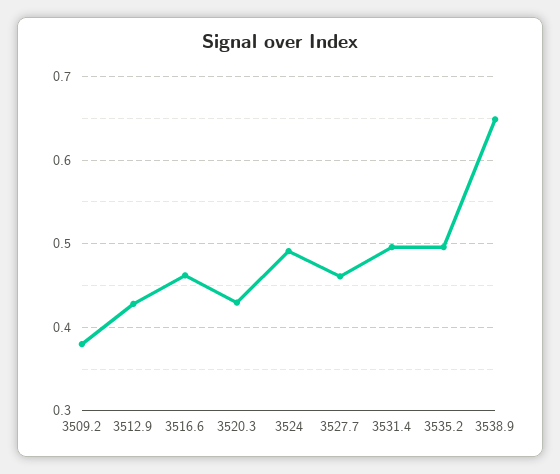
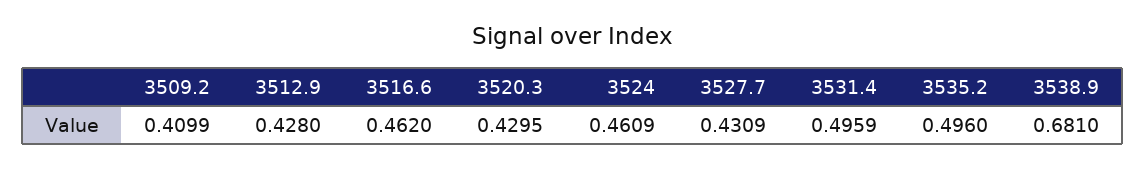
  {
-   "3509.2": 0.38,
+   "3509.2": 0.4099,
    "3512.9": 0.428,
    "3516.6": 0.462,
    "3520.3": 0.4295,
-   "3524": 0.49,
+   "3524": 0.4609,
-   "3527.7": 0.46,
+   "3527.7": 0.4309,
    "3531.4": 0.4959,
    "3535.2": 0.496,
-   "3538.9": 0.65
+   "3538.9": 0.681
  }

